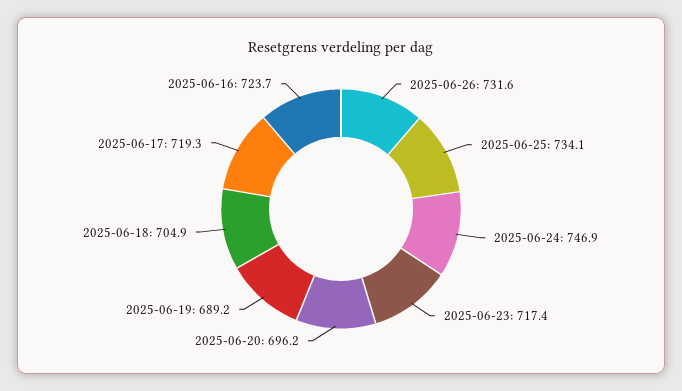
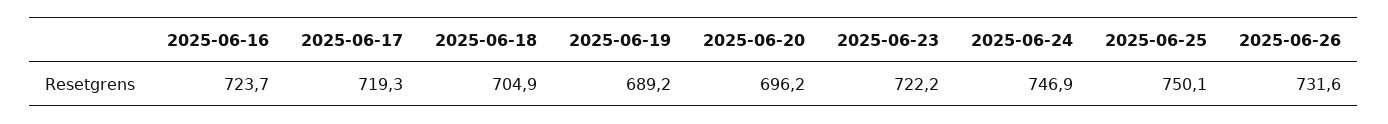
  {
    "2025-06-26": 731.6,
-   "2025-06-25": 734.1,
+   "2025-06-25": 750.1,
    "2025-06-24": 746.9,
-   "2025-06-23": 717.4,
+   "2025-06-23": 722.2,
    "2025-06-20": 696.2,
    "2025-06-19": 689.2,
    "2025-06-18": 704.9,
    "2025-06-17": 719.3,
    "2025-06-16": 723.7
  }

